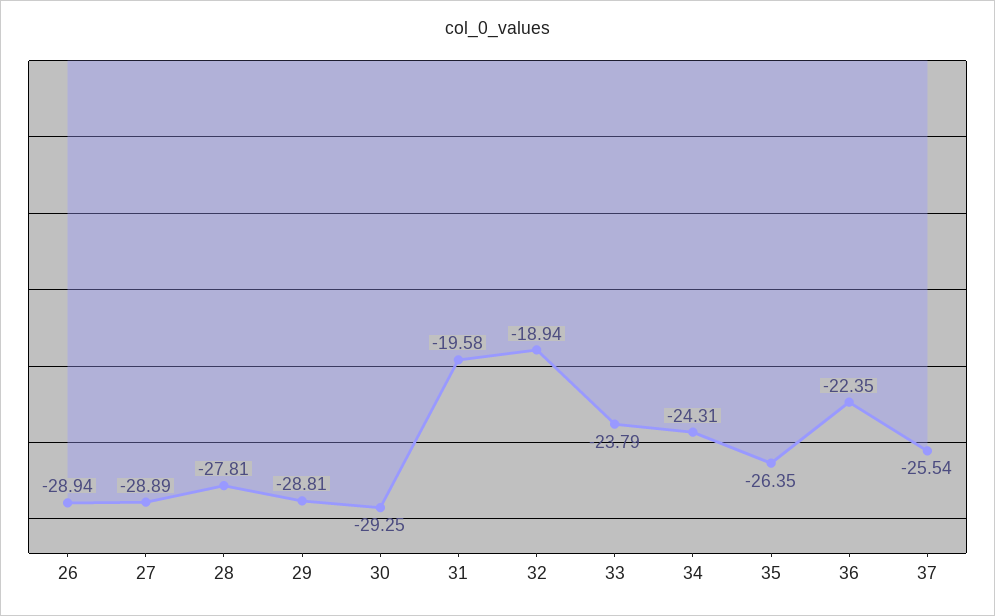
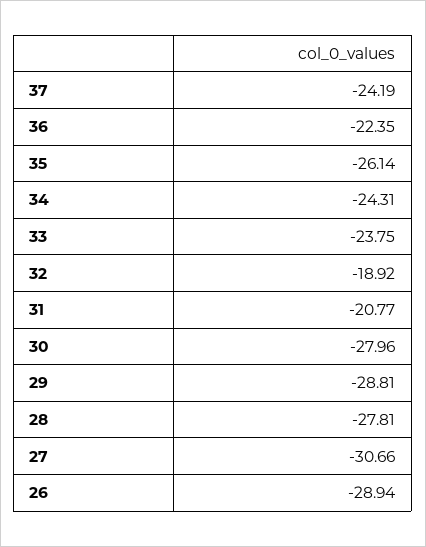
  {
    "26": -28.94,
-   "27": -28.89,
+   "27": -30.66,
    "28": -27.81,
    "29": -28.81,
-   "30": -29.25,
+   "30": -27.96,
-   "31": -19.58,
+   "31": -20.77,
-   "32": -18.94,
+   "32": -18.92,
-   "33": -23.79,
+   "33": -23.75,
    "34": -24.31,
-   "35": -26.35,
+   "35": -26.14,
    "36": -22.35,
-   "37": -25.54
+   "37": -24.19
  }

